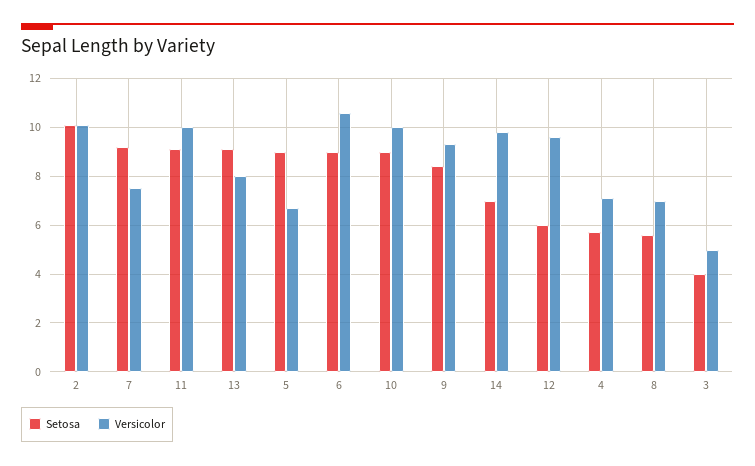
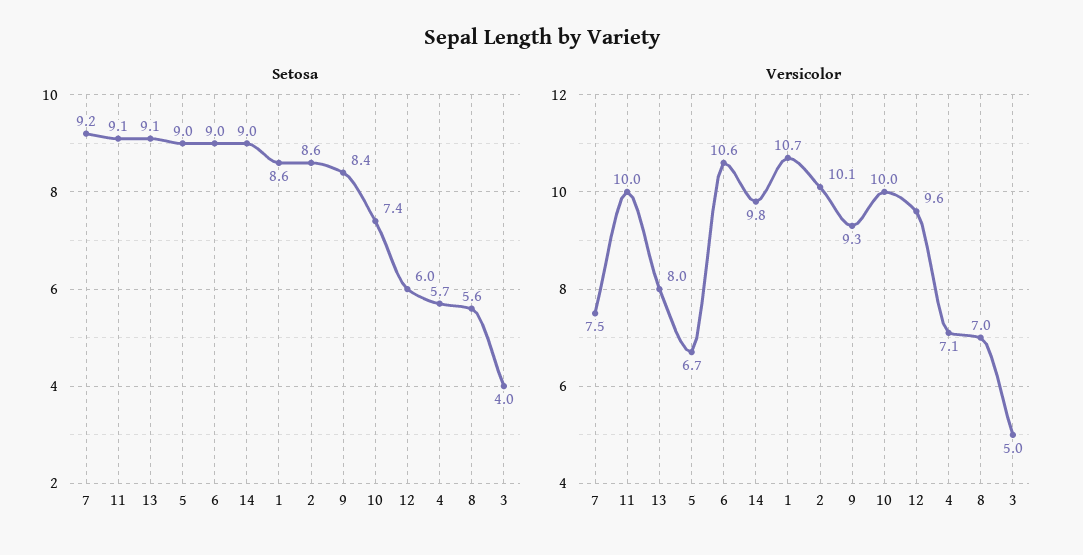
  {
    "Setosa": {
-     "2": 10,
+     "2": 8.6,
      "7": 9.2,
      "11": 9.1,
      "13": 9.1,
      "5": 9,
      "6": 9,
-     "10": 9,
+     "10": 7.4,
      "9": 8.4,
-     "14": 7,
+     "14": 9,
      "12": 6,
      "4": 5.7,
      "8": 5.6,
-     "3": 4
+     "3": 4,
+     "1": 8.6
    },
    "Versicolor": {
      "2": 10.1,
      "7": 7.5,
      "11": 10,
      "13": 8,
      "5": 6.7,
      "6": 10.6,
      "10": 10,
      "9": 9.3,
      "14": 9.8,
      "12": 9.6,
      "4": 7.1,
      "8": 7,
-     "3": 5
+     "3": 5,
+     "1": 10.7
    }
  }

